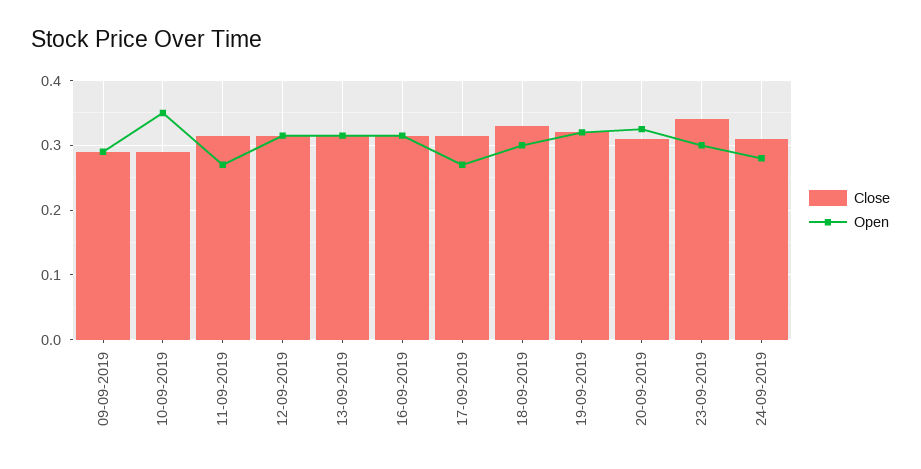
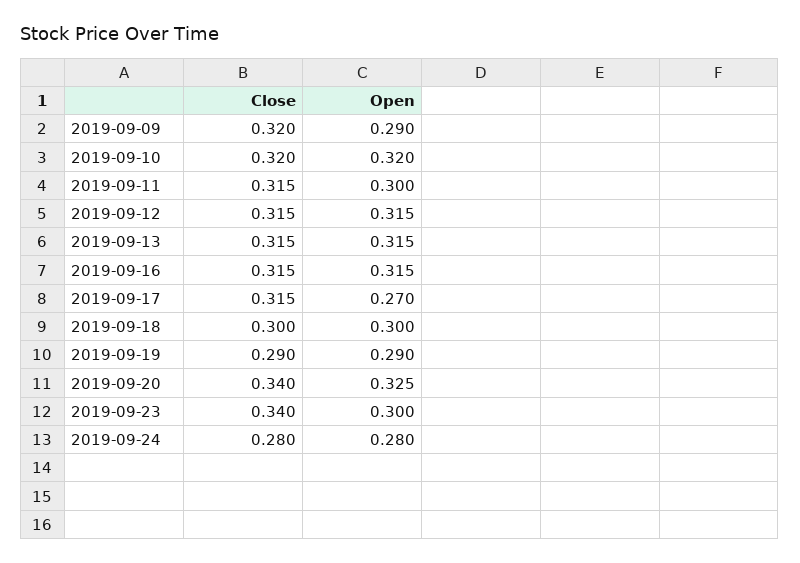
  {
    "Close": {
-     "09-09-2019": 0.29,
+     "09-09-2019": 0.32,
-     "10-09-2019": 0.29,
+     "10-09-2019": 0.32,
      "11-09-2019": 0.315,
      "12-09-2019": 0.315,
      "13-09-2019": 0.315,
      "16-09-2019": 0.315,
      "17-09-2019": 0.315,
-     "18-09-2019": 0.33,
+     "18-09-2019": 0.3,
-     "19-09-2019": 0.32,
+     "19-09-2019": 0.29,
-     "20-09-2019": 0.31,
+     "20-09-2019": 0.34,
      "23-09-2019": 0.34,
-     "24-09-2019": 0.31
+     "24-09-2019": 0.28
    },
    "Open": {
      "09-09-2019": 0.29,
-     "10-09-2019": 0.35,
+     "10-09-2019": 0.32,
-     "11-09-2019": 0.27,
+     "11-09-2019": 0.3,
      "12-09-2019": 0.315,
      "13-09-2019": 0.315,
      "16-09-2019": 0.315,
      "17-09-2019": 0.27,
      "18-09-2019": 0.3,
-     "19-09-2019": 0.32,
+     "19-09-2019": 0.29,
      "20-09-2019": 0.325,
      "23-09-2019": 0.3,
      "24-09-2019": 0.28
    }
  }

